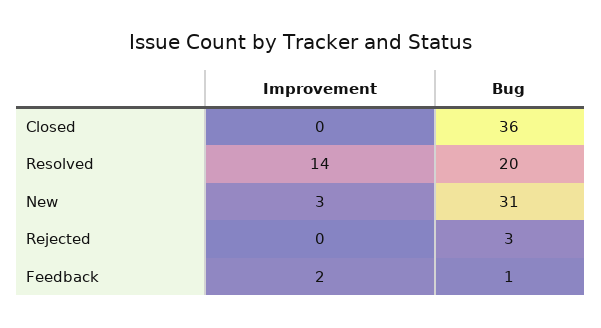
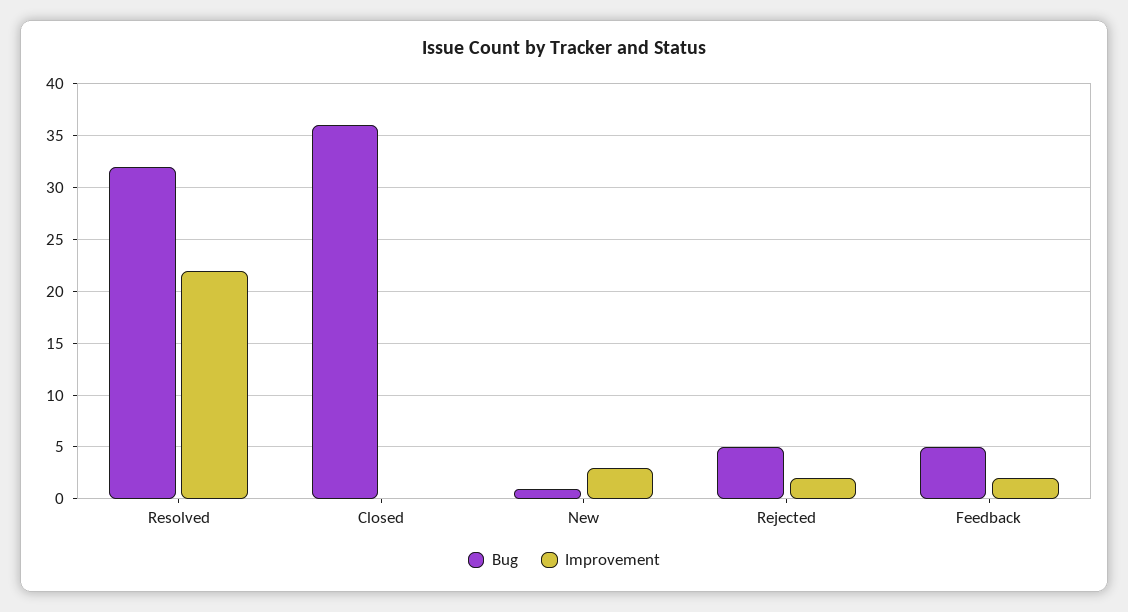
  {
    "Improvement": {
      "Closed": 0,
-     "Resolved": 14,
+     "Resolved": 22,
      "New": 3,
-     "Rejected": 0,
+     "Rejected": 2,
      "Feedback": 2
    },
    "Bug": {
      "Closed": 36,
-     "Resolved": 20,
+     "Resolved": 32,
-     "New": 31,
+     "New": 1,
-     "Rejected": 3,
+     "Rejected": 5,
-     "Feedback": 1
+     "Feedback": 5
    }
  }

